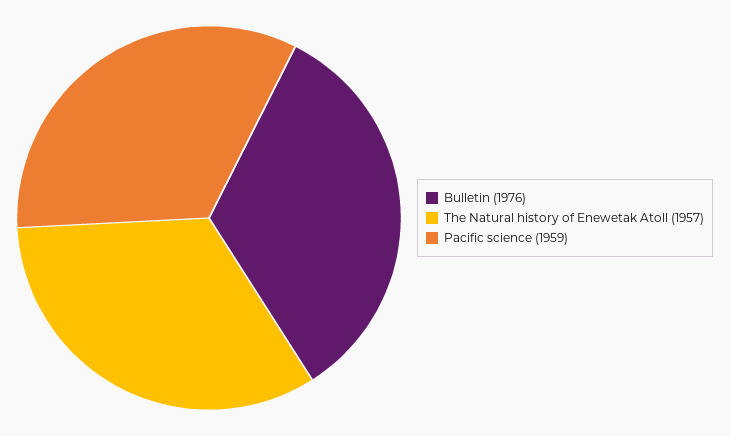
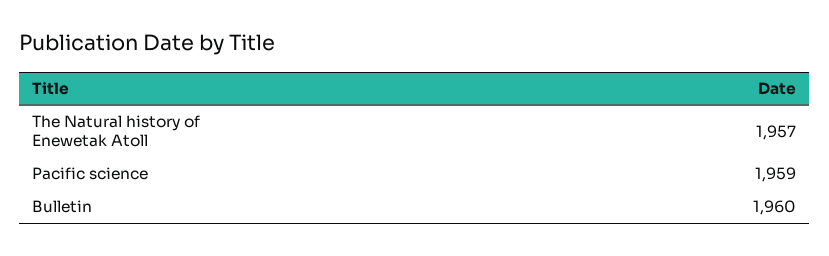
  {
-   "Bulletin": 1976,
+   "Bulletin": 1960,
    "The Natural history of Enewetak Atoll": 1957,
    "Pacific science": 1959
  }

